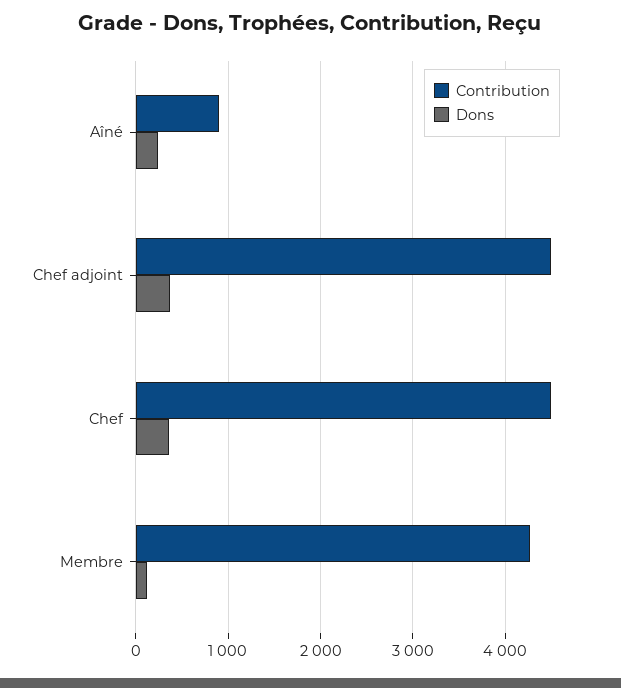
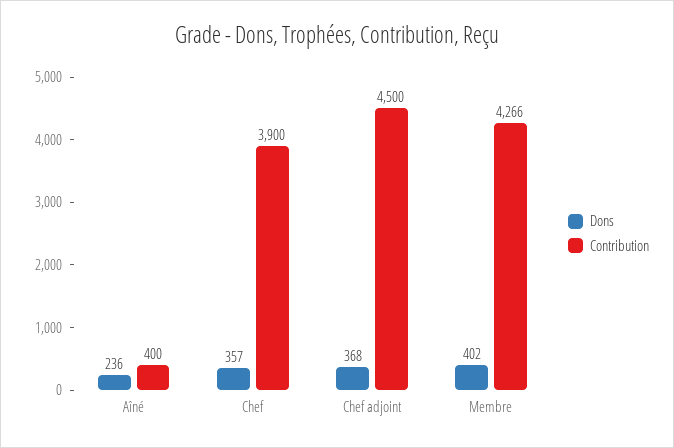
  {
    "Contribution": {
-     "Aîné": 900,
+     "Aîné": 400,
      "Chef adjoint": 4500,
-     "Chef": 4500,
+     "Chef": 3900,
      "Membre": 4266
    },
    "Dons": {
      "Aîné": 236,
      "Chef adjoint": 368,
      "Chef": 357,
-     "Membre": 100
+     "Membre": 402
    }
  }

